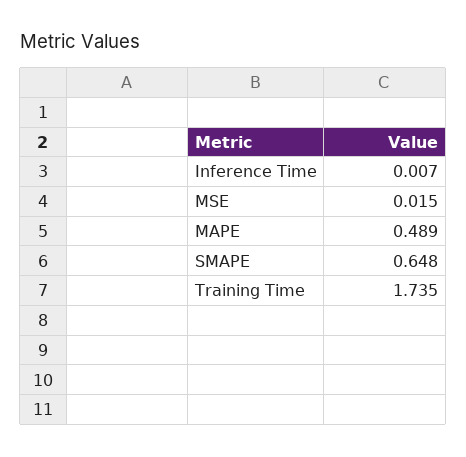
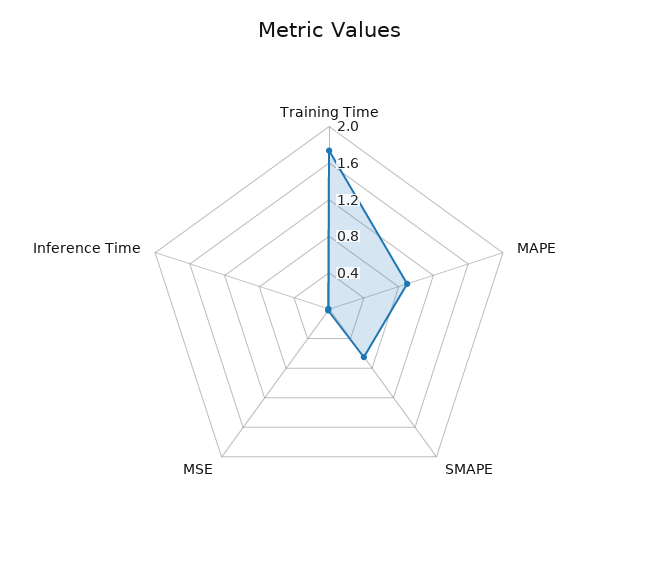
  {
    "Inference Time": 0.007,
    "MSE": 0.015,
-   "MAPE": 0.489,
+   "MAPE": 0.9,
    "SMAPE": 0.648,
    "Training Time": 1.735
  }

